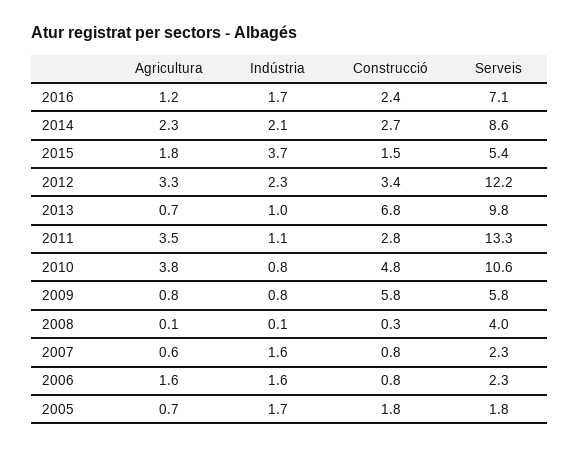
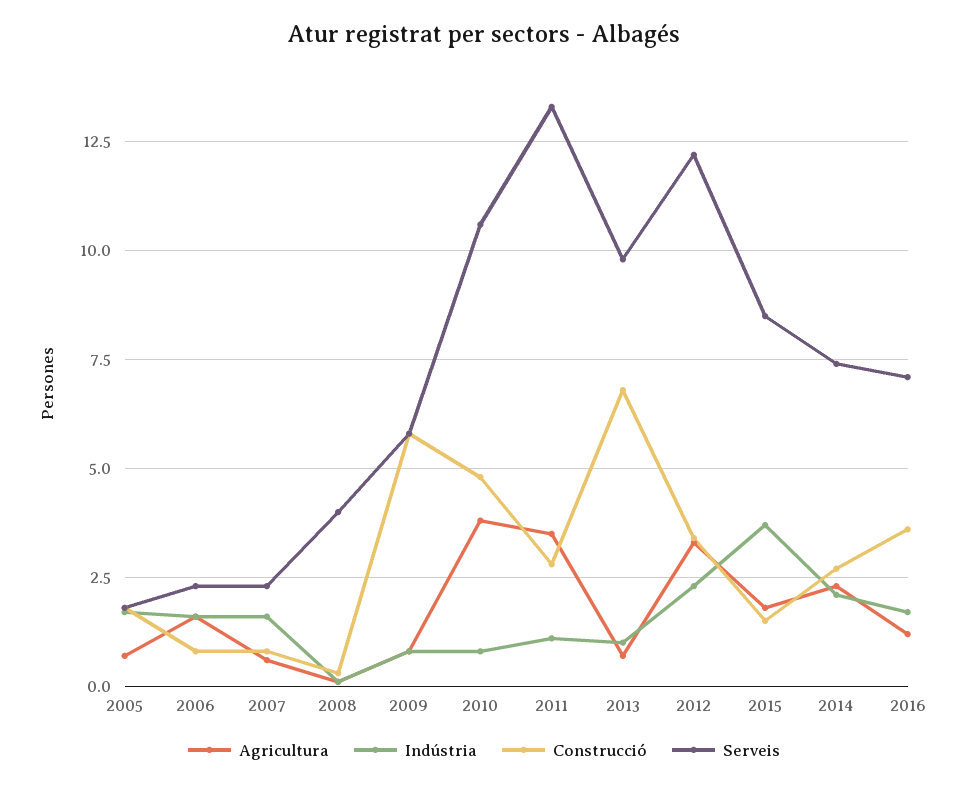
  {
    "Agricultura": {
      "2016": 1.2,
      "2014": 2.3,
      "2015": 1.8,
      "2012": 3.3,
      "2013": 0.7,
      "2011": 3.5,
      "2010": 3.8,
      "2009": 0.8,
      "2008": 0.1,
      "2007": 0.6,
      "2006": 1.6,
      "2005": 0.7
    },
    "Indústria": {
      "2016": 1.7,
      "2014": 2.1,
      "2015": 3.7,
      "2012": 2.3,
      "2013": 1,
      "2011": 1.1,
      "2010": 0.8,
      "2009": 0.8,
      "2008": 0.1,
      "2007": 1.6,
      "2006": 1.6,
      "2005": 1.7
    },
    "Construcció": {
-     "2016": 2.4,
+     "2016": 3.5,
      "2014": 2.7,
      "2015": 1.5,
      "2012": 3.4,
      "2013": 6.8,
      "2011": 2.8,
      "2010": 4.8,
      "2009": 5.8,
      "2008": 0.3,
      "2007": 0.8,
      "2006": 0.8,
      "2005": 1.8
    },
    "Serveis": {
      "2016": 7.1,
-     "2014": 8.6,
+     "2014": 7.5,
-     "2015": 5.4,
+     "2015": 8.5,
      "2012": 12.2,
      "2013": 9.8,
      "2011": 13.3,
      "2010": 10.6,
      "2009": 5.8,
      "2008": 4,
      "2007": 2.3,
      "2006": 2.3,
      "2005": 1.8
    }
  }

